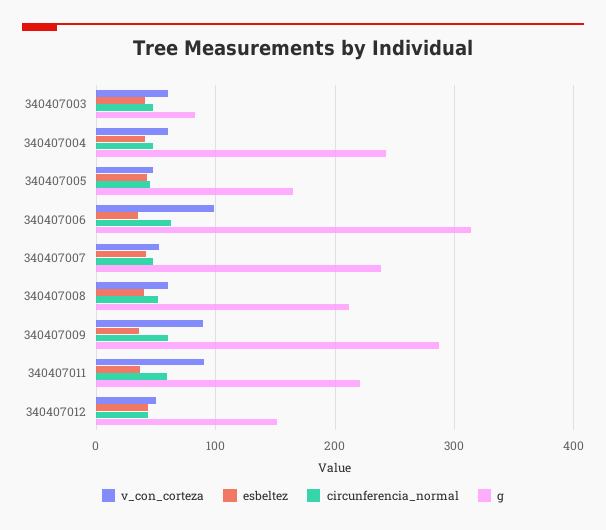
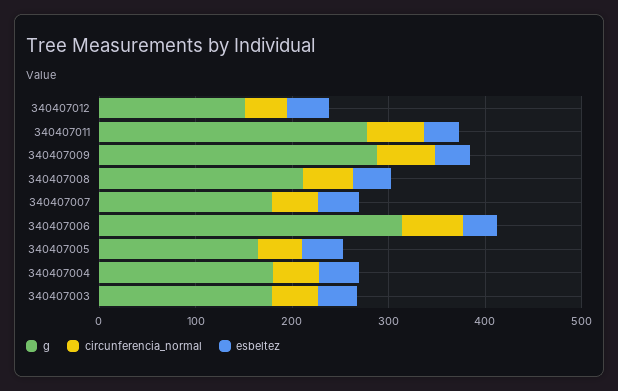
  {
-   "v_con_corteza": {
-     "340407003": 60,
-     "340407004": 60,
-     "340407005": 50,
-     "340407006": 100,
-     "340407007": 50,
-     "340407008": 60,
-     "340407009": 90,
-     "340407011": 90,
-     "340407012": 50
-   },
    "esbeltez": {
      "340407003": 40,
      "340407004": 40,
      "340407005": 40,
      "340407006": 40,
      "340407007": 40,
      "340407008": 40,
      "340407009": 40,
      "340407011": 40,
      "340407012": 40
    },
    "circunferencia_normal": {
      "340407003": 50,
      "340407004": 50,
      "340407005": 50,
      "340407006": 60,
      "340407007": 50,
      "340407008": 50,
      "340407009": 60,
      "340407011": 60,
      "340407012": 40
    },
    "g": {
-     "340407003": 80,
+     "340407003": 180,
-     "340407004": 240,
+     "340407004": 180,
      "340407005": 160,
      "340407006": 310,
-     "340407007": 240,
+     "340407007": 180,
      "340407008": 210,
      "340407009": 290,
-     "340407011": 220,
+     "340407011": 280,
      "340407012": 150
    }
  }

